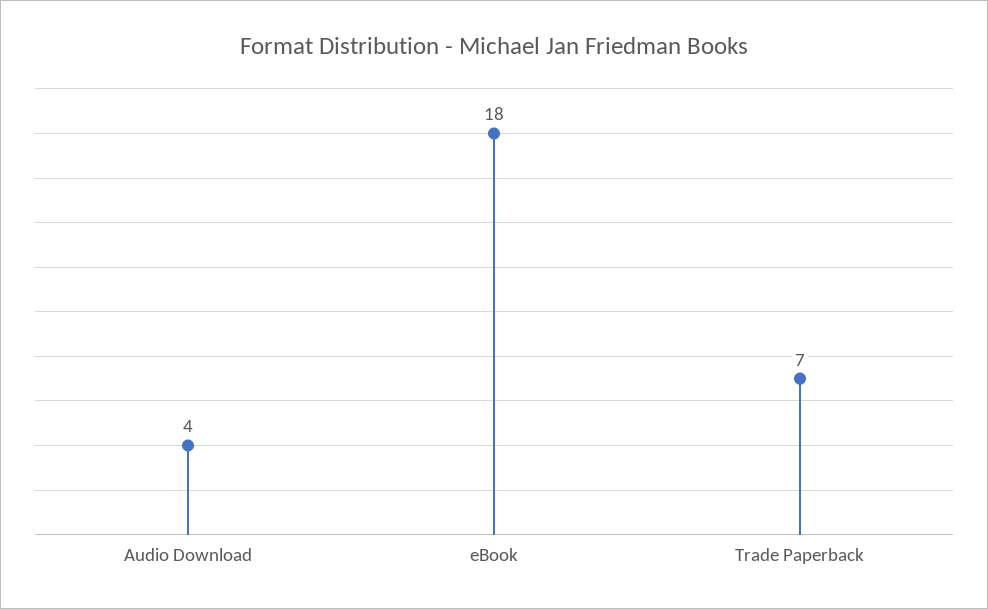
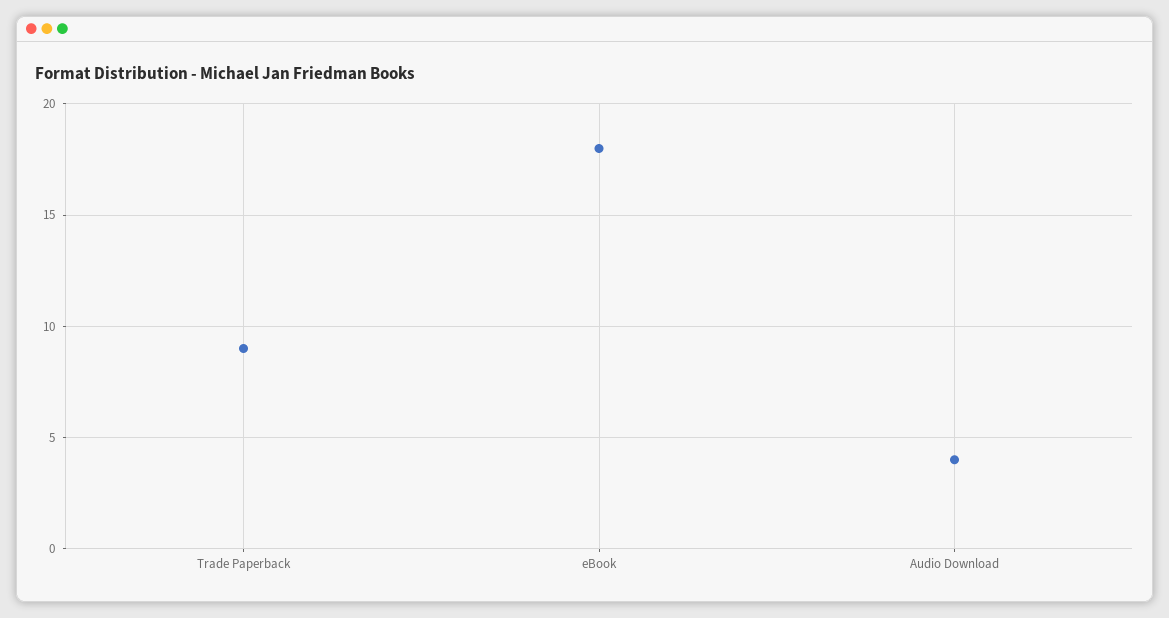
  {
    "Audio Download": 4,
    "eBook": 18,
-   "Trade Paperback": 7
+   "Trade Paperback": 9
  }

